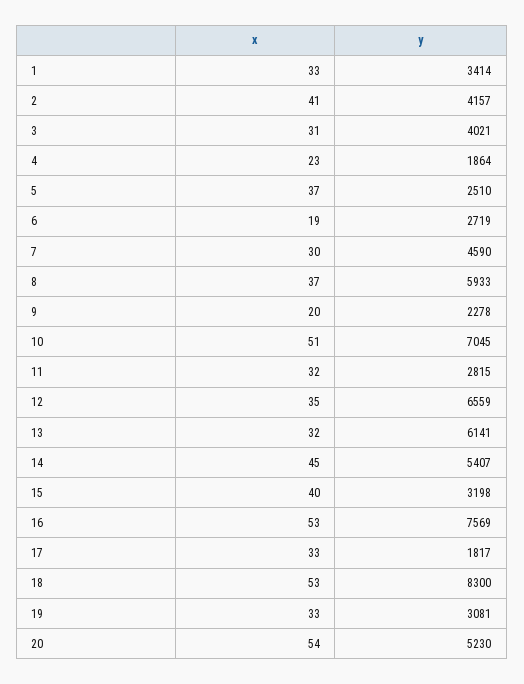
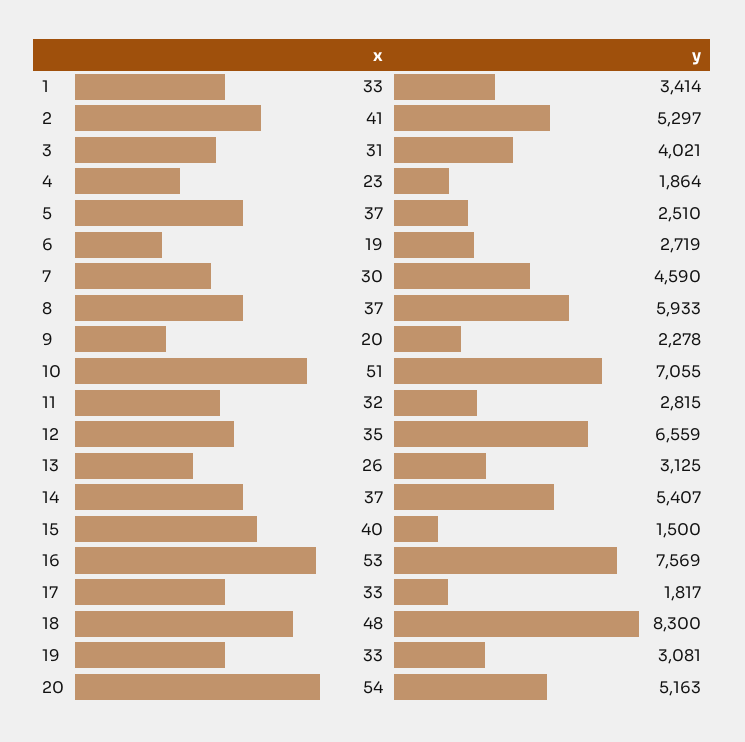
  {
    "x": {
      "1": 33,
      "2": 41,
      "3": 31,
      "4": 23,
      "5": 37,
      "6": 19,
      "7": 30,
      "8": 37,
      "9": 20,
      "10": 51,
      "11": 32,
      "12": 35,
-     "13": 32,
+     "13": 26,
-     "14": 45,
+     "14": 37,
      "15": 40,
      "16": 53,
      "17": 33,
-     "18": 53,
+     "18": 48,
      "19": 33,
      "20": 54
    },
    "y": {
      "1": 3414,
-     "2": 4157,
+     "2": 5297,
      "3": 4021,
      "4": 1864,
      "5": 2510,
      "6": 2719,
      "7": 4590,
      "8": 5933,
      "9": 2278,
-     "10": 7045,
+     "10": 7055,
      "11": 2815,
      "12": 6559,
-     "13": 6141,
+     "13": 3125,
      "14": 5407,
-     "15": 3198,
+     "15": 1500,
      "16": 7569,
      "17": 1817,
      "18": 8300,
      "19": 3081,
-     "20": 5230
+     "20": 5163
    }
  }

